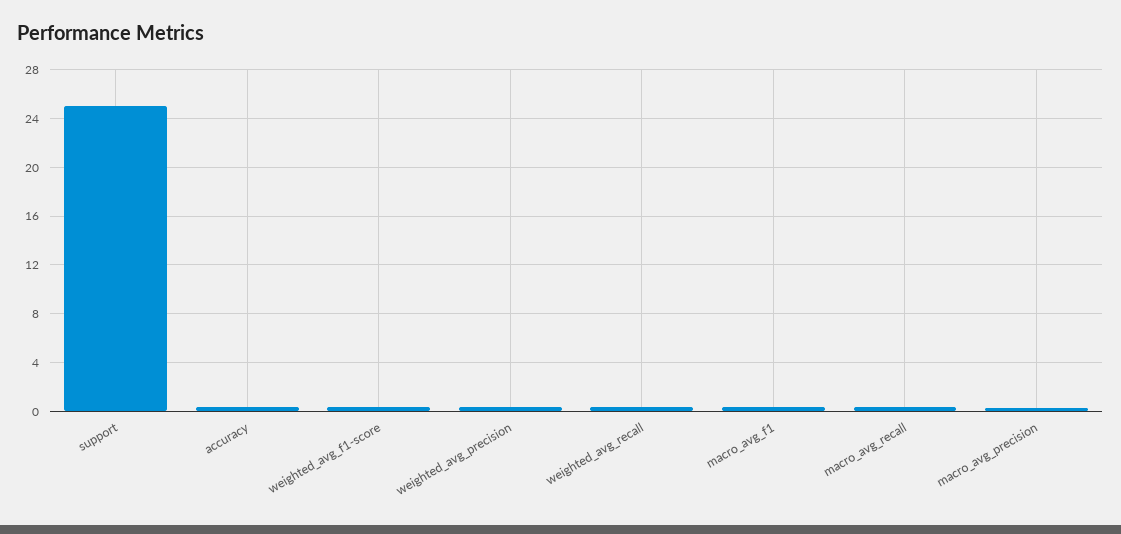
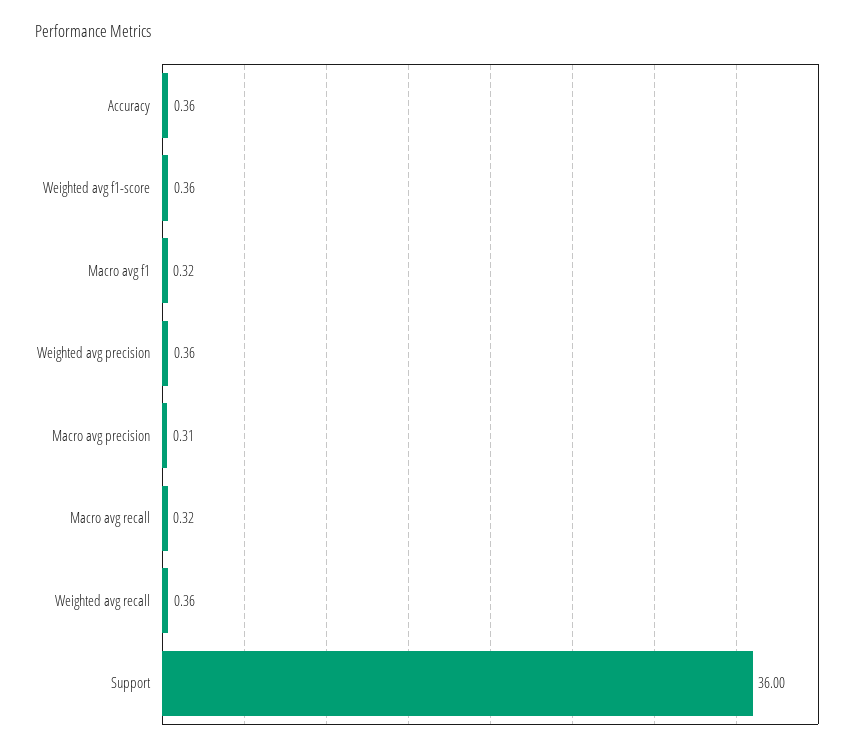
  {
-   "support": 25,
+   "support": 36,
    "accuracy": 0.36,
    "weighted_avg_f1-score": 0.36,
    "weighted_avg_precision": 0.36,
    "weighted_avg_recall": 0.36,
    "macro_avg_f1": 0.32,
    "macro_avg_recall": 0.32,
    "macro_avg_precision": 0.31
  }

